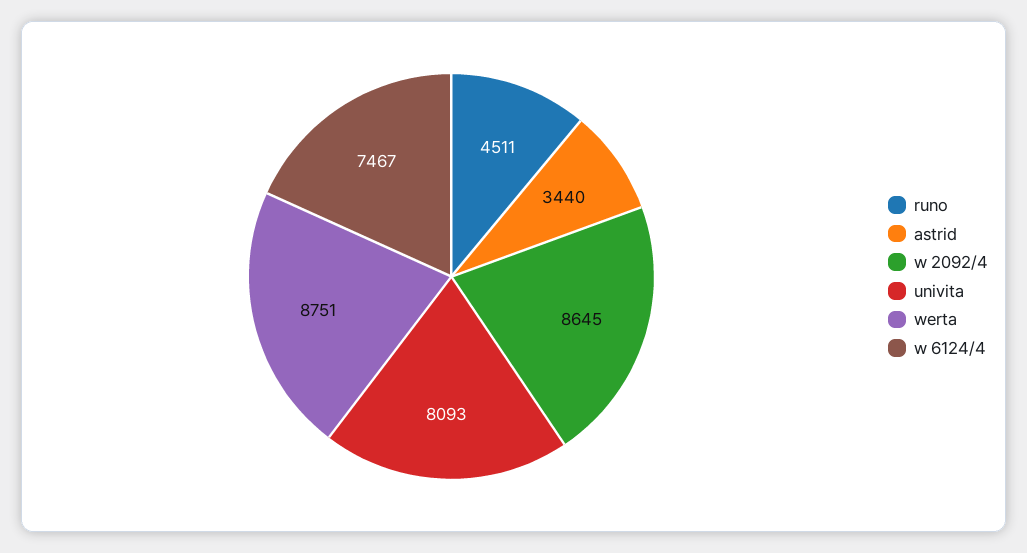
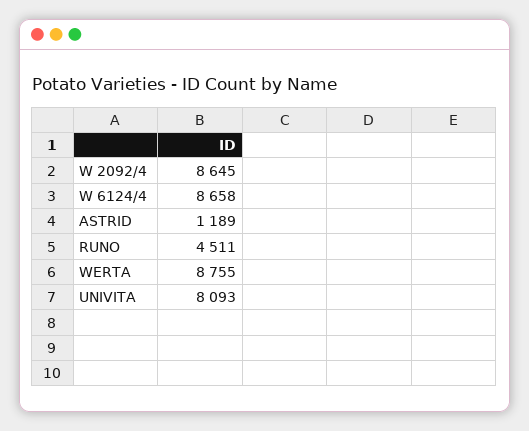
  {
    "runo": 4511,
-   "astrid": 3440,
+   "astrid": 1189,
    "w 2092/4": 8645,
    "univita": 8093,
-   "werta": 8751,
+   "werta": 8755,
-   "w 6124/4": 7467
+   "w 6124/4": 8658
  }

